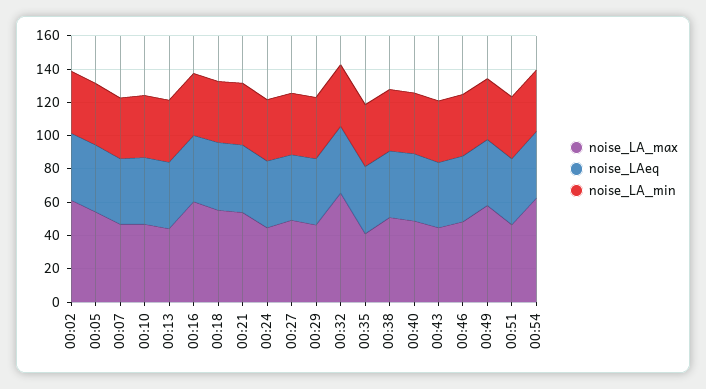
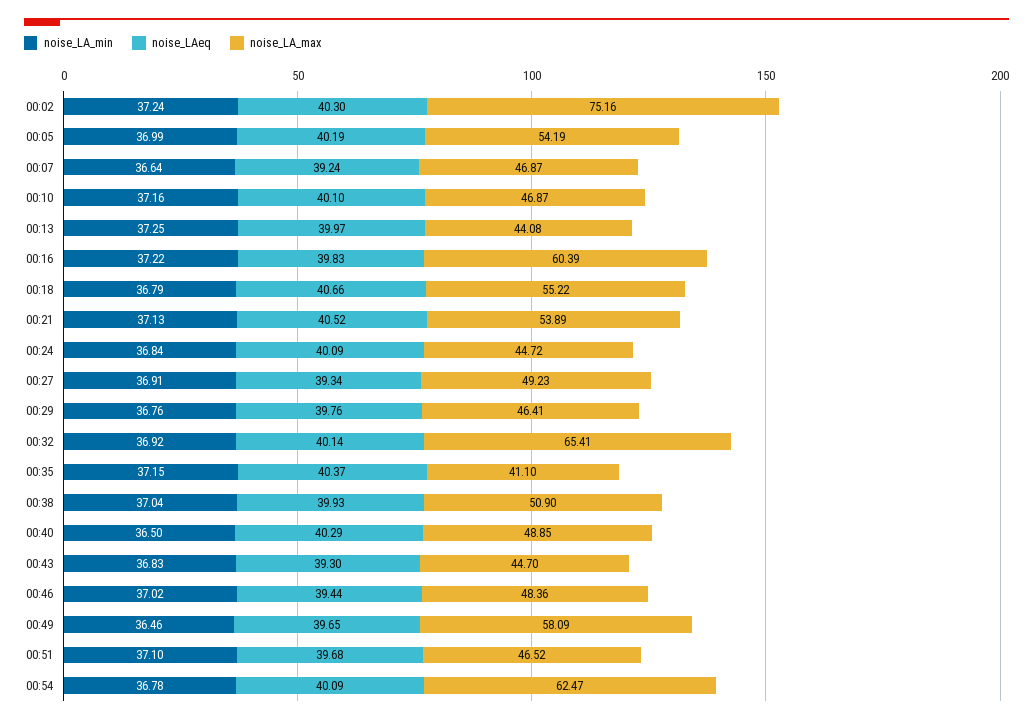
  {
    "noise_LA_max": {
-     "00:02": 60,
+     "00:02": 75.16,
      "00:05": 54.19,
      "00:07": 46.87,
      "00:10": 46.87,
      "00:13": 44.08,
      "00:16": 60.39,
      "00:18": 55.22,
      "00:21": 53.89,
      "00:24": 44.72,
      "00:27": 49.23,
      "00:29": 46.41,
      "00:32": 65.41,
      "00:35": 41.1,
      "00:38": 50.9,
      "00:40": 48.85,
      "00:43": 44.7,
      "00:46": 48.36,
      "00:49": 58.09,
      "00:51": 46.52,
      "00:54": 62.47
    },
    "noise_LAeq": {
      "00:02": 40.3,
      "00:05": 40.19,
      "00:07": 39.24,
      "00:10": 40.1,
      "00:13": 39.97,
      "00:16": 39.83,
      "00:18": 40.66,
      "00:21": 40.52,
      "00:24": 40.09,
      "00:27": 39.34,
      "00:29": 39.76,
      "00:32": 40.14,
      "00:35": 40.37,
      "00:38": 39.93,
      "00:40": 40.29,
      "00:43": 39.3,
      "00:46": 39.44,
      "00:49": 39.65,
      "00:51": 39.68,
      "00:54": 40.09
    },
    "noise_LA_min": {
      "00:02": 37.24,
      "00:05": 36.99,
      "00:07": 36.64,
      "00:10": 37.16,
      "00:13": 37.25,
      "00:16": 37.22,
      "00:18": 36.79,
      "00:21": 37.13,
      "00:24": 36.84,
      "00:27": 36.91,
      "00:29": 36.76,
      "00:32": 36.92,
      "00:35": 37.15,
      "00:38": 37.04,
      "00:40": 36.5,
      "00:43": 36.83,
      "00:46": 37.02,
      "00:49": 36.46,
      "00:51": 37.1,
      "00:54": 36.78
    }
  }

